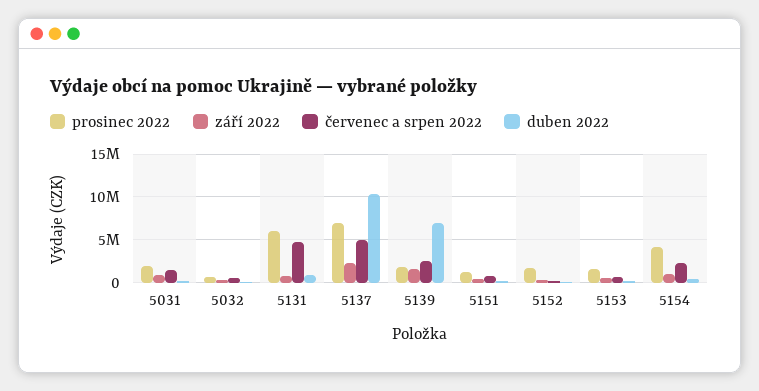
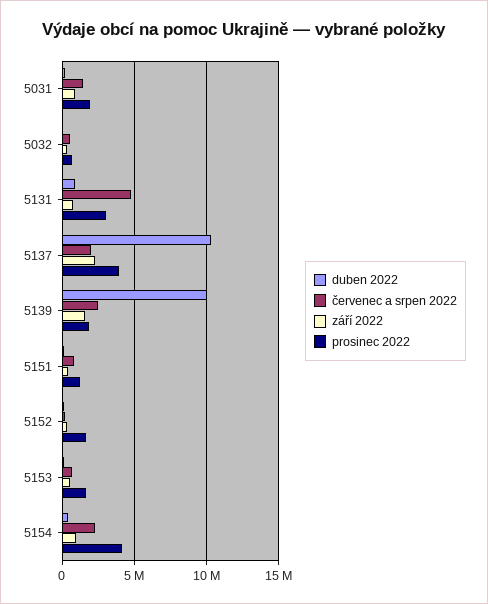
  {
    "prosinec 2022": {
      "5031": 2000000,
      "5032": 500000,
-     "5131": 6000000,
+     "5131": 3000000,
-     "5137": 7000000,
+     "5137": 4000000,
      "5139": 2000000,
      "5151": 1000000,
      "5152": 1500000,
      "5153": 1500000,
      "5154": 4000000
    },
    "září 2022": {
      "5031": 1000000,
      "5032": 500000,
      "5131": 500000,
      "5137": 2500000,
      "5139": 1500000,
      "5151": 500000,
      "5152": 500000,
      "5153": 500000,
      "5154": 1000000
    },
    "červenec a srpen 2022": {
      "5031": 1500000,
      "5032": 500000,
      "5131": 5000000,
-     "5137": 5000000,
+     "5137": 2000000,
      "5139": 2500000,
      "5151": 1000000,
      "5152": 0,
      "5153": 500000,
      "5154": 2500000
    },
    "duben 2022": {
      "5031": 0,
      "5032": 0,
      "5131": 1000000,
      "5137": 10500000,
-     "5139": 7000000,
+     "5139": 10000000,
      "5151": 0,
      "5152": 0,
      "5153": 0,
      "5154": 500000
    }
  }

